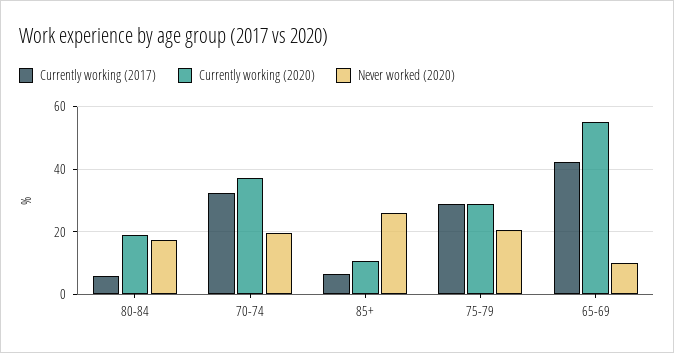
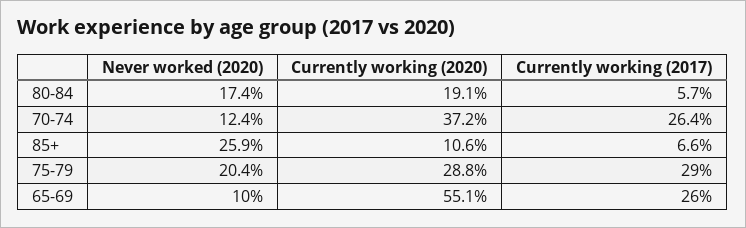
  {
    "Currently working (2017)": {
      "80-84": 5.7,
-     "70-74": 32,
+     "70-74": 26.4,
      "85+": 6.6,
      "75-79": 29,
-     "65-69": 42
+     "65-69": 26
    },
    "Currently working (2020)": {
      "80-84": 19.1,
      "70-74": 37.2,
      "85+": 10.6,
      "75-79": 28.8,
      "65-69": 55.1
    },
    "Never worked (2020)": {
      "80-84": 17.4,
-     "70-74": 20,
+     "70-74": 12.4,
      "85+": 25.9,
      "75-79": 20.4,
      "65-69": 10
    }
  }

